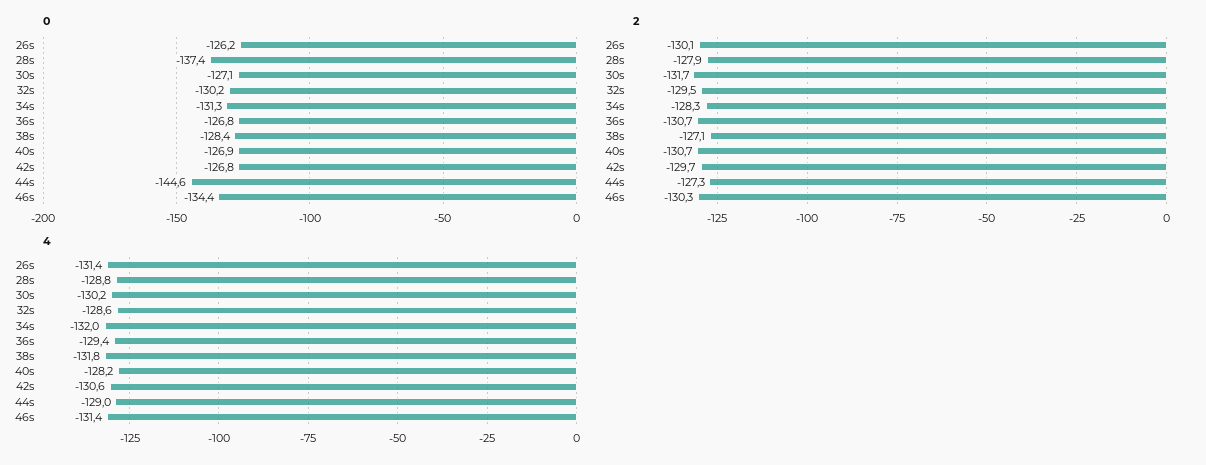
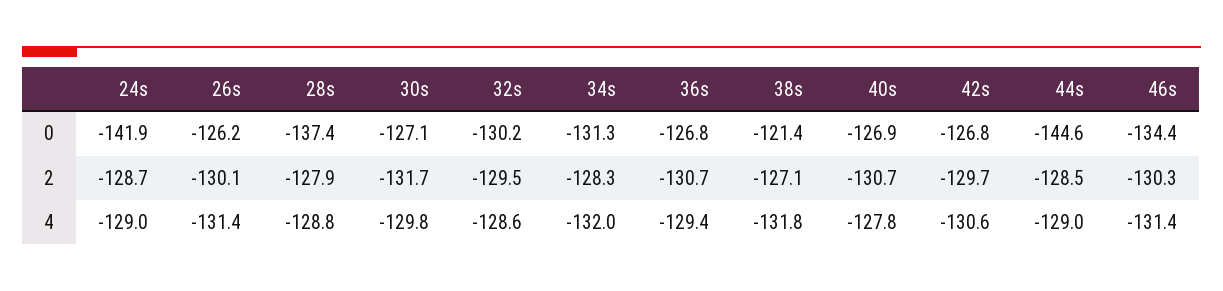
  {
    "0": {
      "26s": -126.2,
      "28s": -137.4,
      "30s": -127.1,
      "32s": -130.2,
      "34s": -131.3,
      "36s": -126.8,
-     "38s": -128.4,
+     "38s": -121.4,
      "40s": -126.9,
      "42s": -126.8,
      "44s": -144.6,
-     "46s": -134.4
+     "46s": -134.4,
+     "24s": -141.9
    },
    "2": {
      "26s": -130.1,
      "28s": -127.9,
      "30s": -131.7,
      "32s": -129.5,
      "34s": -128.3,
      "36s": -130.7,
      "38s": -127.1,
      "40s": -130.7,
      "42s": -129.7,
-     "44s": -127.3,
+     "44s": -128.5,
-     "46s": -130.3
+     "46s": -130.3,
+     "24s": -128.7
    },
    "4": {
      "26s": -131.4,
      "28s": -128.8,
-     "30s": -130.2,
+     "30s": -129.8,
      "32s": -128.6,
      "34s": -132,
      "36s": -129.4,
      "38s": -131.8,
-     "40s": -128.2,
+     "40s": -127.8,
      "42s": -130.6,
      "44s": -129,
-     "46s": -131.4
+     "46s": -131.4,
+     "24s": -129
    }
  }

